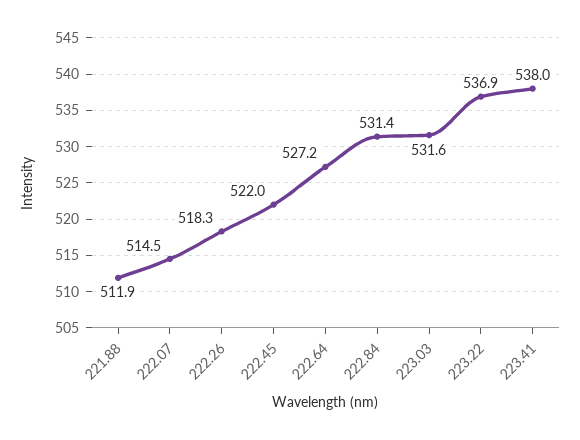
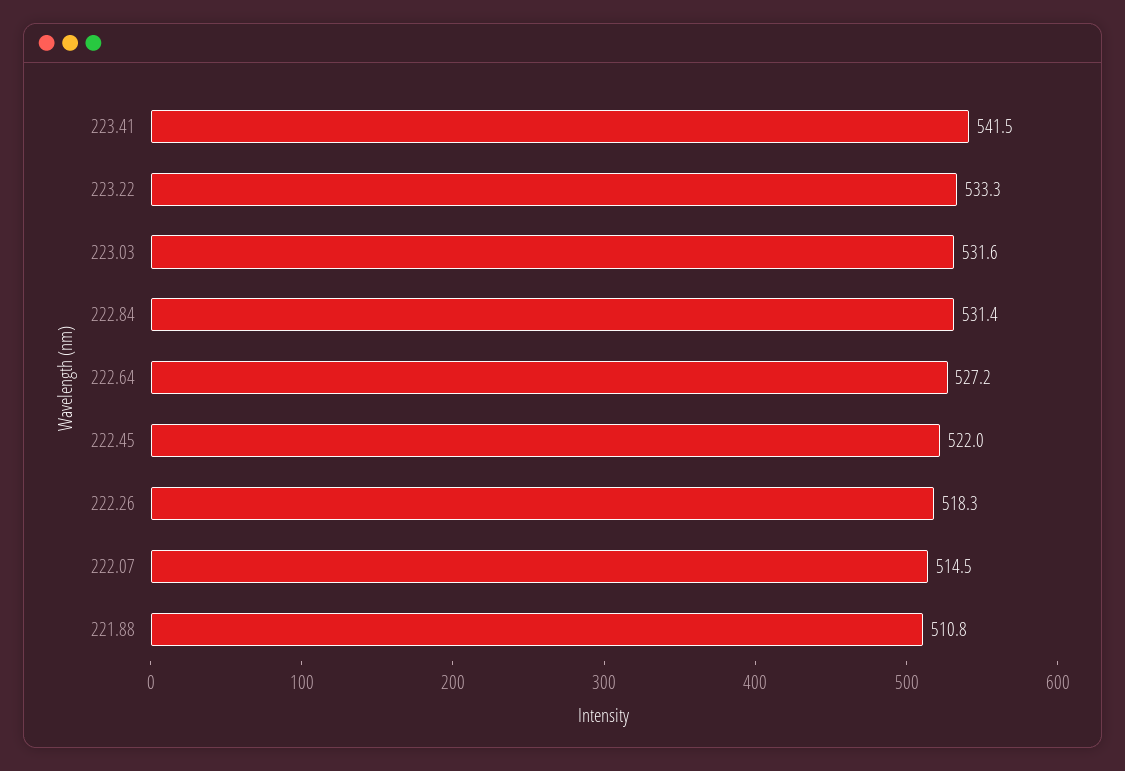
  {
-   "221.88": 511.9,
+   "221.88": 510.8,
    "222.07": 514.5,
    "222.26": 518.3,
    "222.45": 522,
    "222.64": 527.2,
    "222.84": 531.4,
    "223.03": 531.6,
-   "223.22": 536.9,
+   "223.22": 533.3,
-   "223.41": 538
+   "223.41": 541.5
  }

